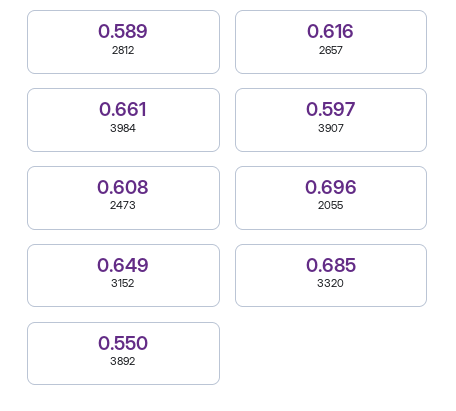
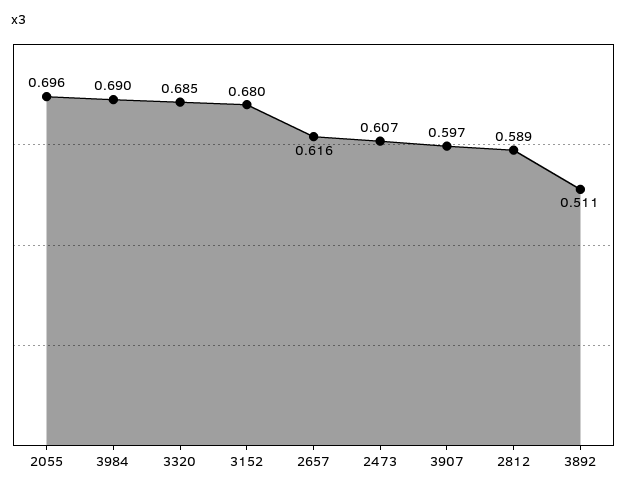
  {
    "2812": 0.589,
    "2657": 0.616,
-   "3984": 0.661,
+   "3984": 0.69,
    "3907": 0.597,
-   "2473": 0.608,
+   "2473": 0.607,
    "2055": 0.696,
-   "3152": 0.649,
+   "3152": 0.68,
    "3320": 0.685,
-   "3892": 0.55
+   "3892": 0.511
  }

